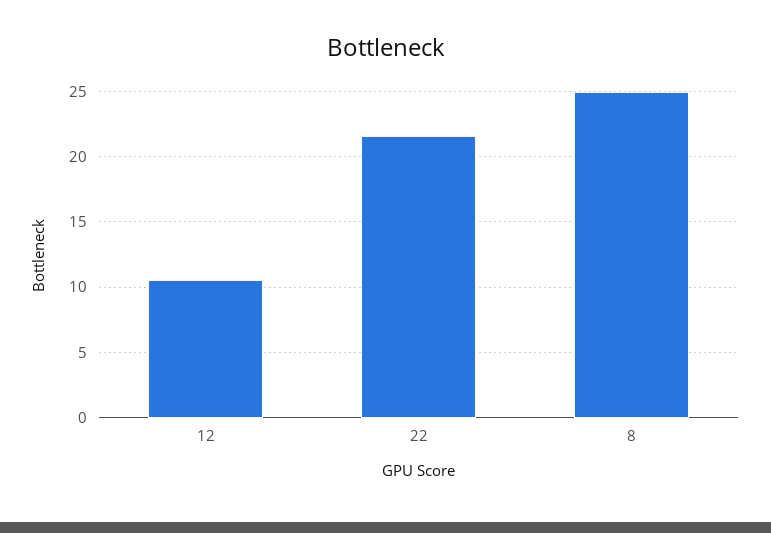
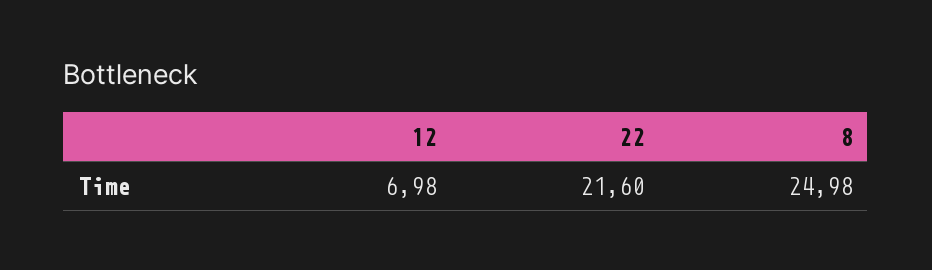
  {
-   "12": 10.5,
+   "12": 6.98,
    "22": 21.6,
    "8": 24.98
  }

